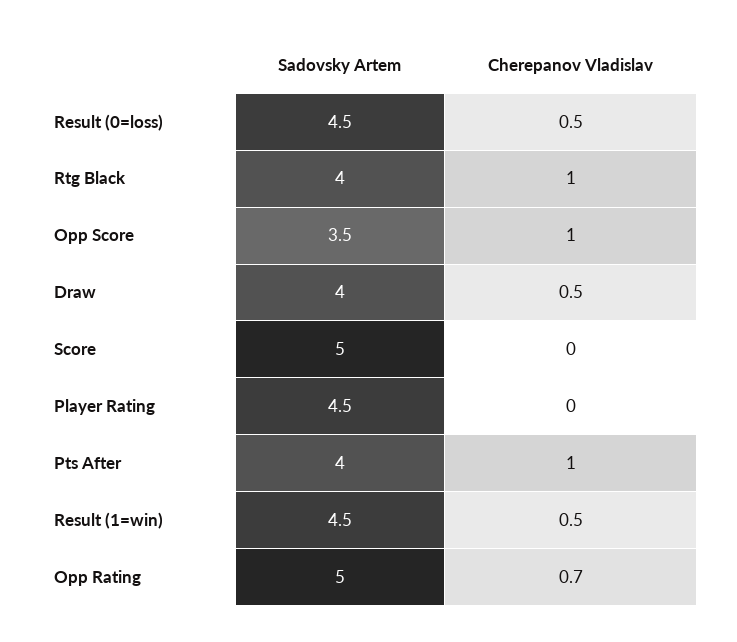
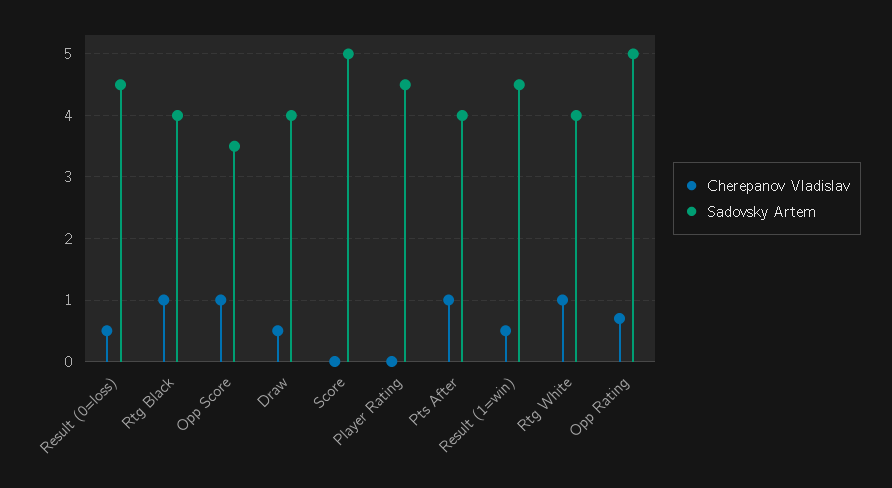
  {
    "Sadovsky Artem": {
      "Result (0=loss)": 4.5,
      "Rtg Black": 4,
      "Opp Score": 3.5,
      "Draw": 4,
      "Score": 5,
      "Player Rating": 4.5,
      "Pts After": 4,
      "Result (1=win)": 4.5,
-     "Opp Rating": 5
+     "Opp Rating": 5,
+     "Rtg White": 4
    },
    "Cherepanov Vladislav": {
      "Result (0=loss)": 0.5,
      "Rtg Black": 1,
      "Opp Score": 1,
      "Draw": 0.5,
      "Score": 0,
      "Player Rating": 0,
      "Pts After": 1,
      "Result (1=win)": 0.5,
-     "Opp Rating": 0.7
+     "Opp Rating": 0.7,
+     "Rtg White": 1
    }
  }

